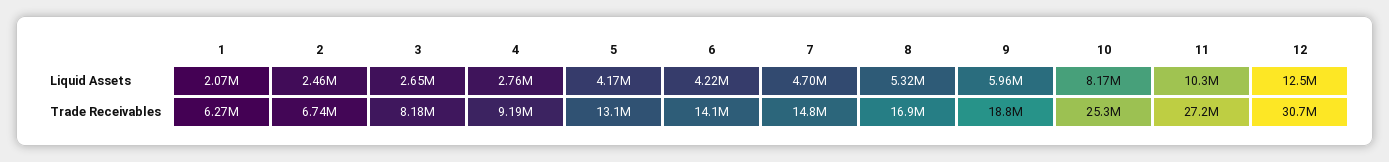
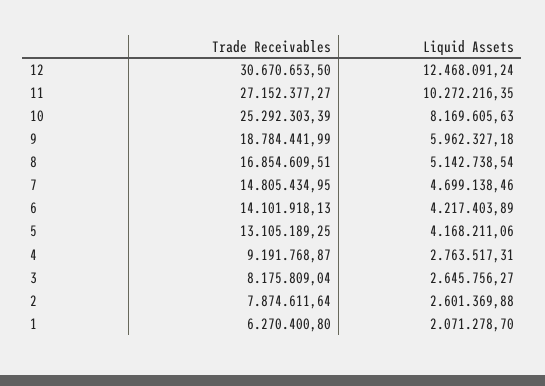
  {
    "1": {
      "Liquid Assets": 2071278.7,
      "Trade Receivables": 6270400.8
    },
    "2": {
-     "Liquid Assets": 2460000,
+     "Liquid Assets": 2601369.88,
-     "Trade Receivables": 6740000
+     "Trade Receivables": 7874611.64
    },
    "3": {
      "Liquid Assets": 2645756.27,
      "Trade Receivables": 8175809.04
    },
    "4": {
      "Liquid Assets": 2763517.31,
      "Trade Receivables": 9191768.87
    },
    "5": {
      "Liquid Assets": 4168211.06,
      "Trade Receivables": 13105189.25
    },
    "6": {
      "Liquid Assets": 4217403.89,
      "Trade Receivables": 14101918.13
    },
    "7": {
      "Liquid Assets": 4699138.46,
      "Trade Receivables": 14805434.95
    },
    "8": {
-     "Liquid Assets": 5320000,
+     "Liquid Assets": 5142738.54,
      "Trade Receivables": 16854609.51
    },
    "9": {
      "Liquid Assets": 5962327.18,
      "Trade Receivables": 18784441.99
    },
    "10": {
      "Liquid Assets": 8169605.63,
      "Trade Receivables": 25292303.39
    },
    "11": {
      "Liquid Assets": 10272216.35,
      "Trade Receivables": 27152377.27
    },
    "12": {
      "Liquid Assets": 12468091.24,
      "Trade Receivables": 30670653.5
    }
  }

